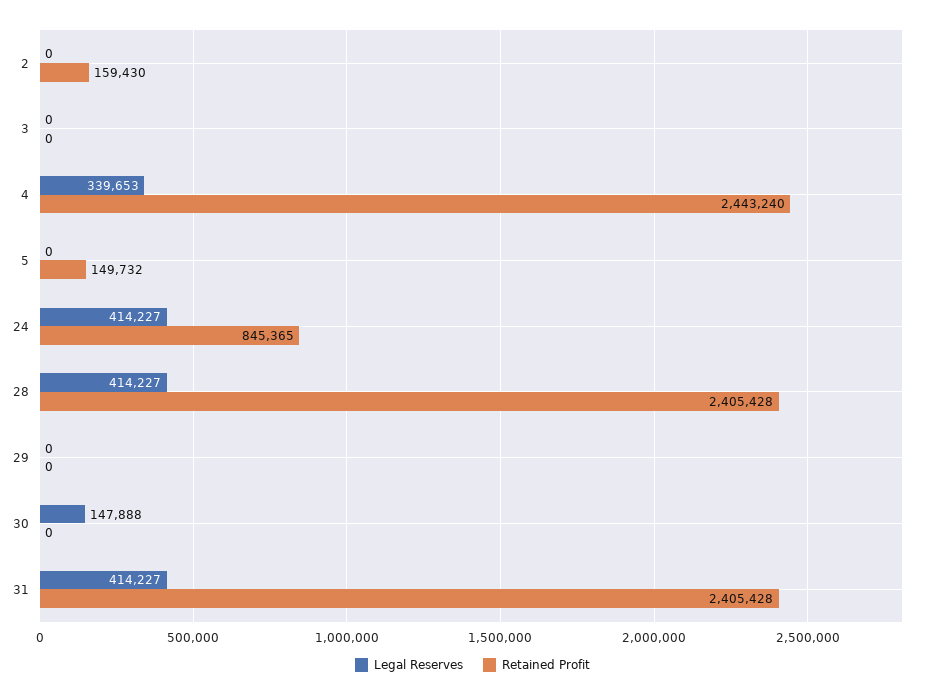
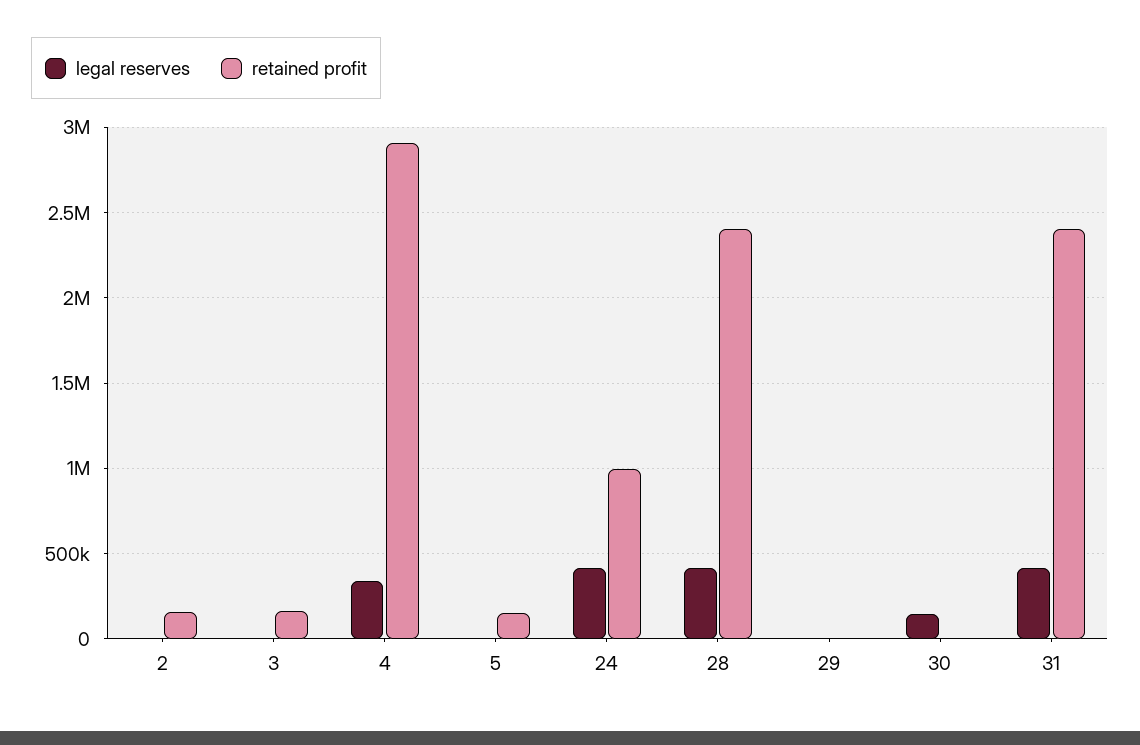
  {
    "Legal Reserves": {
      "2": 0,
      "3": 0,
      "4": 339653,
      "5": 0,
      "24": 414227,
      "28": 414227,
      "29": 0,
      "30": 147888,
      "31": 414227
    },
    "Retained Profit": {
      "2": 159430,
-     "3": 0,
+     "3": 150000,
-     "4": 2443240,
+     "4": 2900000,
      "5": 149732,
-     "24": 845365,
+     "24": 1000000,
      "28": 2405428,
      "29": 0,
      "30": 0,
      "31": 2405428
    }
  }

